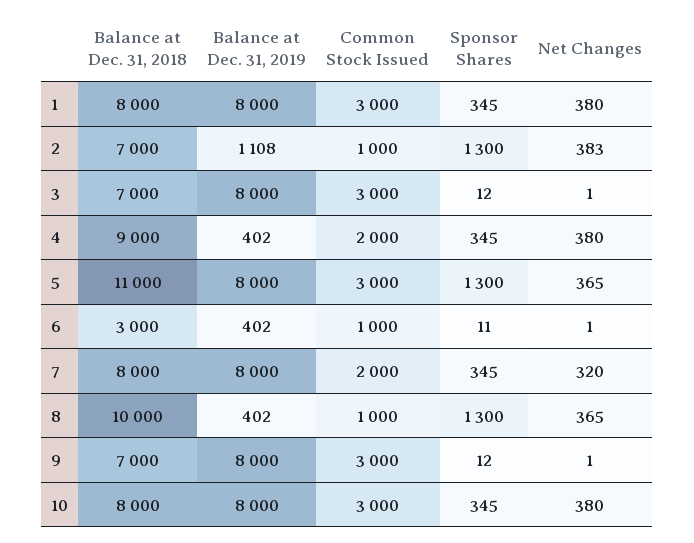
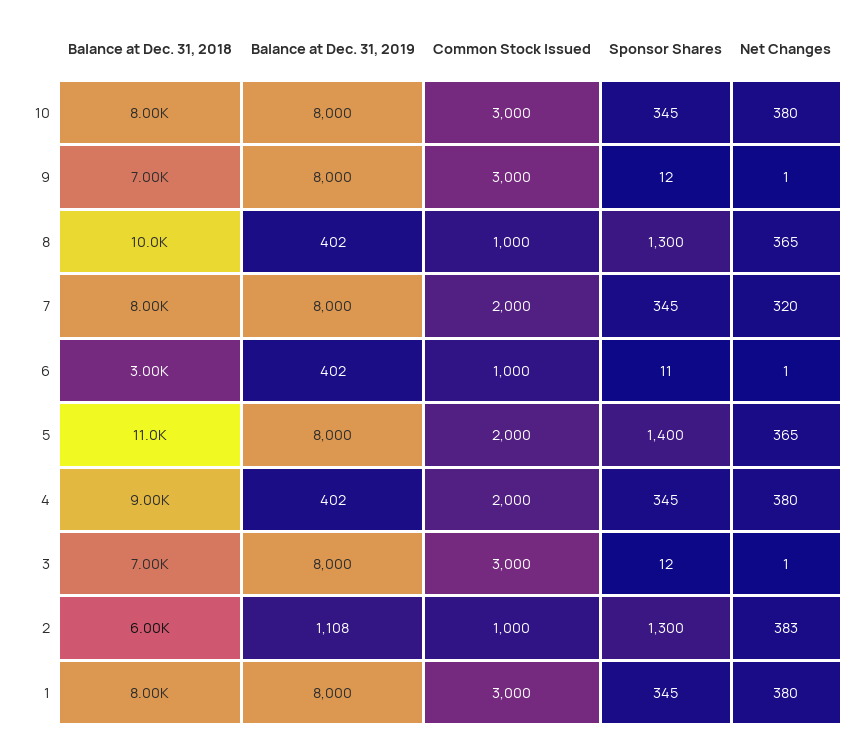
  {
    "Balance at Dec. 31, 2018": {
      "1": 8000,
-     "2": 7000,
+     "2": 6000,
      "3": 7000,
      "4": 9000,
      "5": 11000,
      "6": 3000,
      "7": 8000,
      "8": 10000,
      "9": 7000,
      "10": 8000
    },
    "Balance at Dec. 31, 2019": {
      "1": 8000,
      "2": 1108,
      "3": 8000,
      "4": 402,
      "5": 8000,
      "6": 402,
      "7": 8000,
      "8": 402,
      "9": 8000,
      "10": 8000
    },
    "Common Stock Issued": {
      "1": 3000,
      "2": 1000,
      "3": 3000,
      "4": 2000,
-     "5": 3000,
+     "5": 2000,
      "6": 1000,
      "7": 2000,
      "8": 1000,
      "9": 3000,
      "10": 3000
    },
    "Sponsor Shares": {
      "1": 345,
      "2": 1300,
      "3": 12,
      "4": 345,
-     "5": 1300,
+     "5": 1400,
      "6": 11,
      "7": 345,
      "8": 1300,
      "9": 12,
      "10": 345
    },
    "Net Changes": {
      "1": 380,
      "2": 383,
      "3": 1,
      "4": 380,
      "5": 365,
      "6": 1,
      "7": 320,
      "8": 365,
      "9": 1,
      "10": 380
    }
  }

